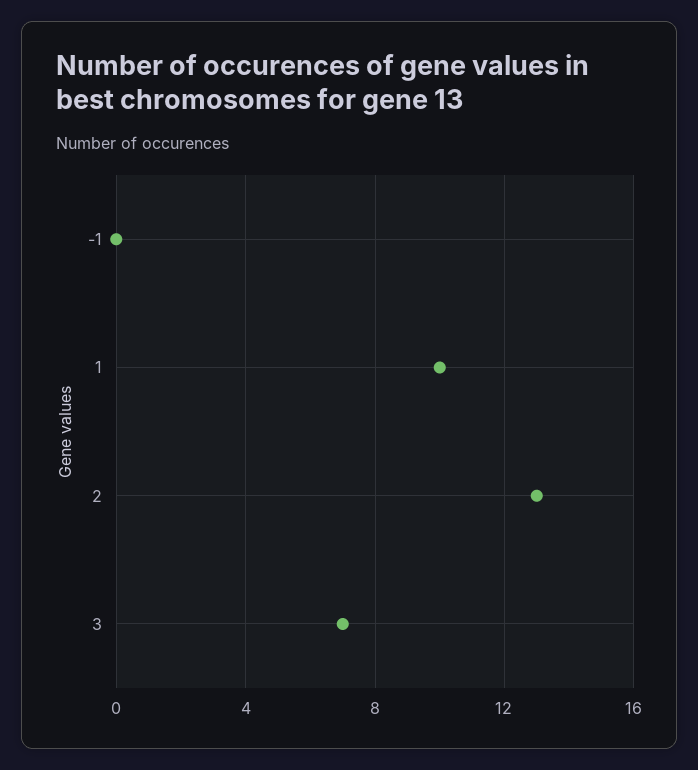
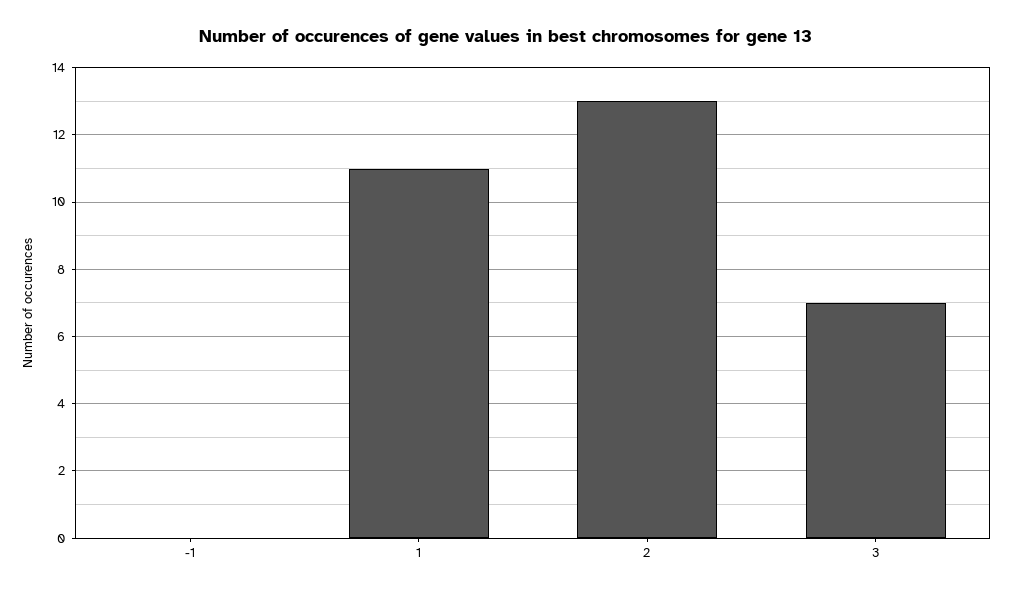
  {
    "-1": 0,
-   "1": 10,
+   "1": 11,
    "2": 13,
    "3": 7
  }

